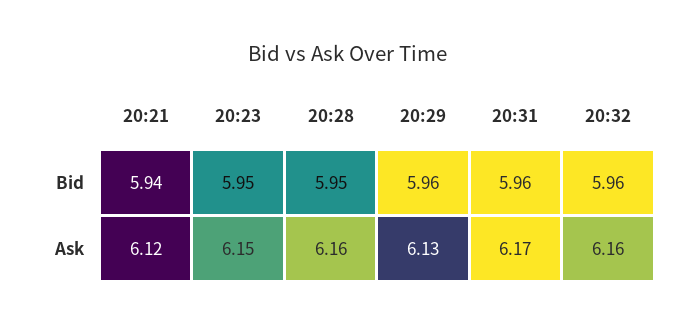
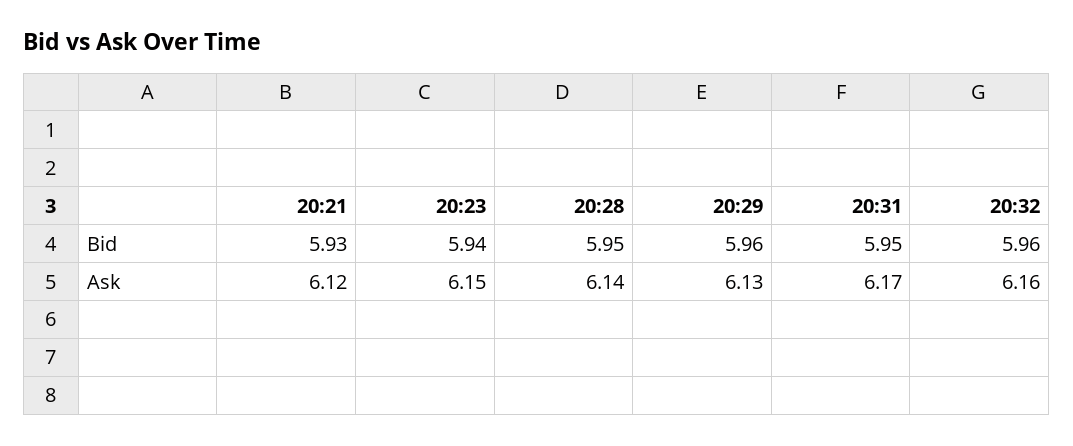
  {
    "20:21": {
-     "Bid": 5.94,
+     "Bid": 5.93,
      "Ask": 6.12
    },
    "20:23": {
-     "Bid": 5.95,
+     "Bid": 5.94,
      "Ask": 6.15
    },
    "20:28": {
      "Bid": 5.95,
-     "Ask": 6.16
+     "Ask": 6.14
    },
    "20:29": {
      "Bid": 5.96,
      "Ask": 6.13
    },
    "20:31": {
-     "Bid": 5.96,
+     "Bid": 5.95,
      "Ask": 6.17
    },
    "20:32": {
      "Bid": 5.96,
      "Ask": 6.16
    }
  }

